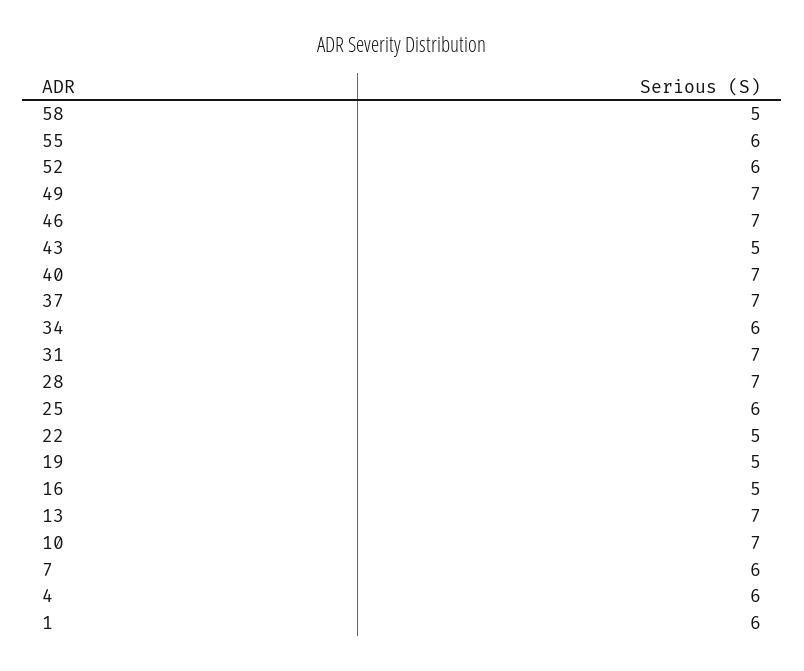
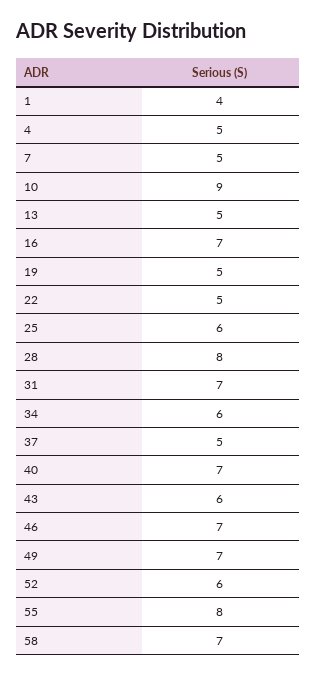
  {
-   "58": 5,
+   "58": 7,
-   "55": 6,
+   "55": 8,
    "52": 6,
    "49": 7,
    "46": 7,
-   "43": 5,
+   "43": 6,
    "40": 7,
-   "37": 7,
+   "37": 5,
    "34": 6,
    "31": 7,
-   "28": 7,
+   "28": 8,
    "25": 6,
    "22": 5,
    "19": 5,
-   "16": 5,
+   "16": 7,
-   "13": 7,
+   "13": 5,
-   "10": 7,
+   "10": 9,
-   "7": 6,
+   "7": 5,
-   "4": 6,
+   "4": 5,
-   "1": 6
+   "1": 4
  }

